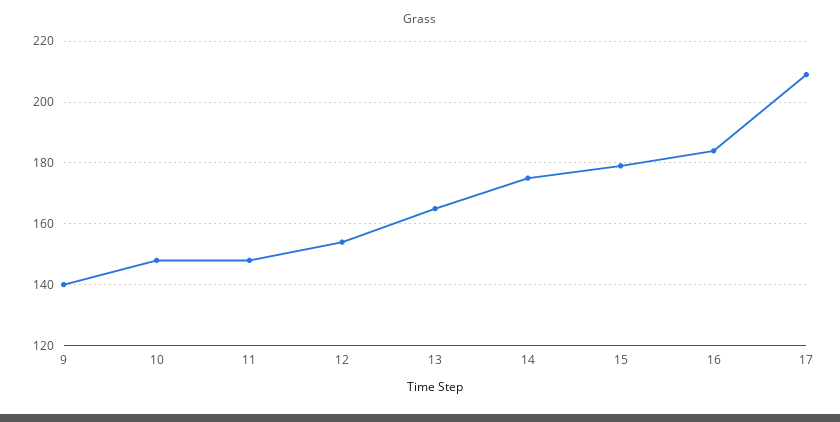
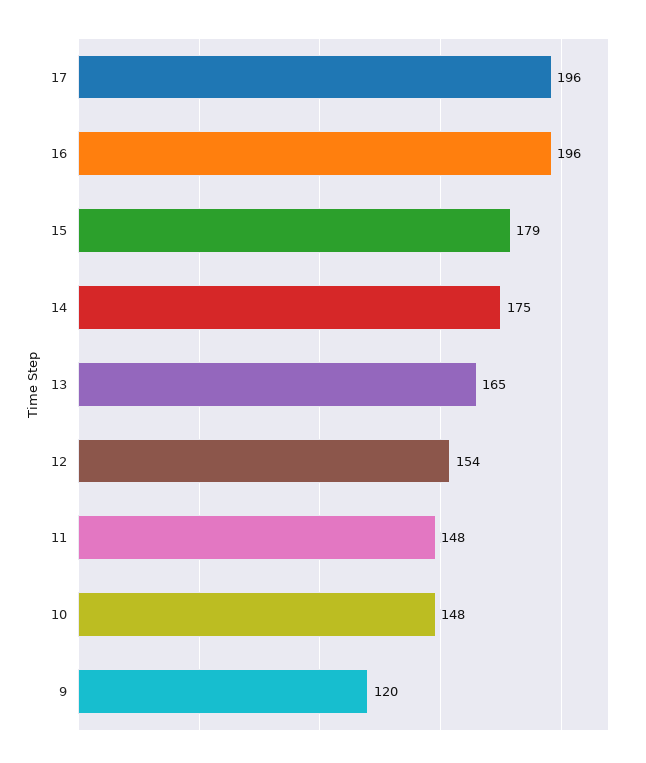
  {
-   "9": 140,
+   "9": 120,
    "10": 148,
    "11": 148,
    "12": 154,
    "13": 165,
    "14": 175,
    "15": 179,
-   "16": 185,
+   "16": 196,
-   "17": 210
+   "17": 196
  }

